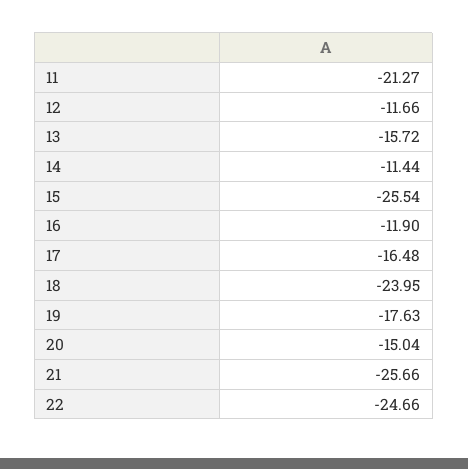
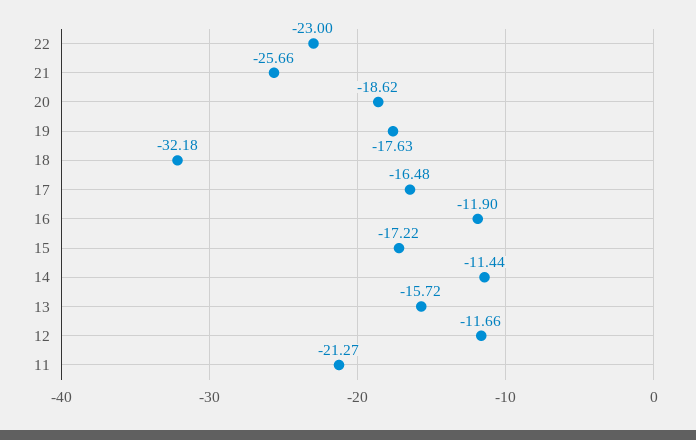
  {
    "11": -21.27,
    "12": -11.66,
    "13": -15.72,
    "14": -11.44,
-   "15": -25.54,
+   "15": -17.22,
    "16": -11.9,
    "17": -16.48,
-   "18": -23.95,
+   "18": -32.18,
    "19": -17.63,
-   "20": -15.04,
+   "20": -18.62,
    "21": -25.66,
-   "22": -24.66
+   "22": -23
  }

